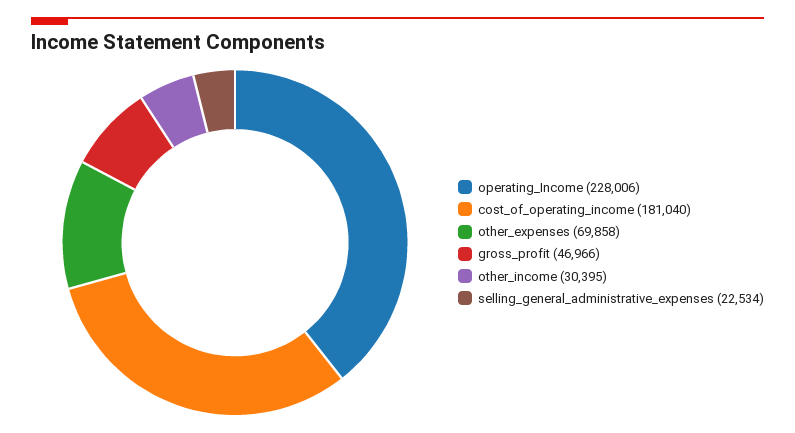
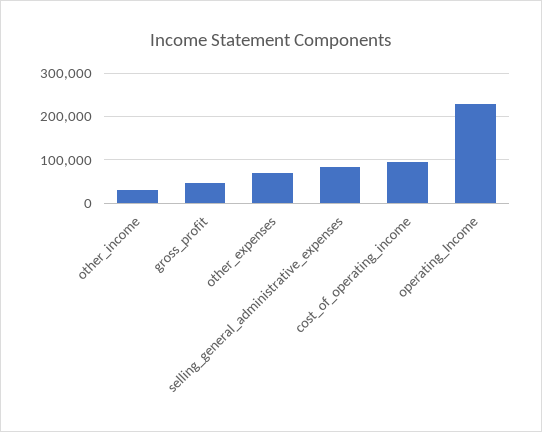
  {
    "operating_Income": 228006,
-   "cost_of_operating_income": 181040,
+   "cost_of_operating_income": 100000,
    "other_expenses": 69858,
    "gross_profit": 46966,
    "other_income": 30395,
-   "selling_general_administrative_expenses": 22534
+   "selling_general_administrative_expenses": 80000
  }

